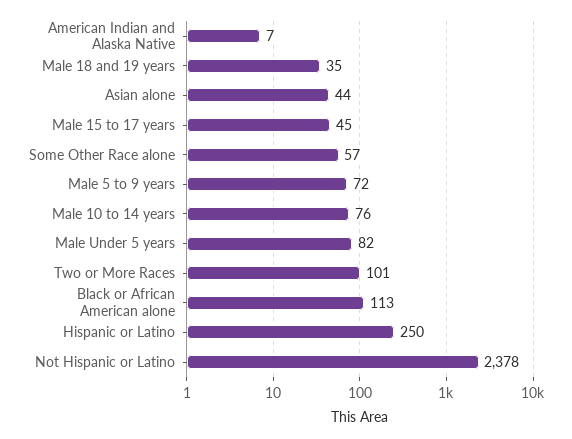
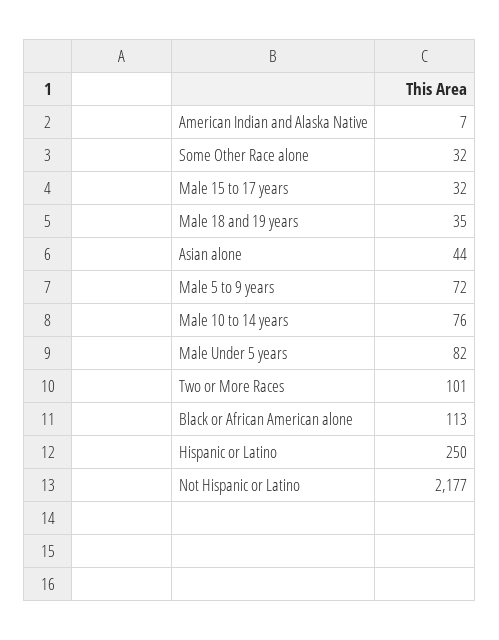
  {
    "American Indian and Alaska Native": 7,
    "Male 18 and 19 years": 35,
    "Asian alone": 44,
-   "Male 15 to 17 years": 45,
+   "Male 15 to 17 years": 32,
-   "Some Other Race alone": 57,
+   "Some Other Race alone": 32,
    "Male 5 to 9 years": 72,
    "Male 10 to 14 years": 76,
    "Male Under 5 years": 82,
    "Two or More Races": 101,
    "Black or African American alone": 113,
    "Hispanic or Latino": 250,
-   "Not Hispanic or Latino": 2378
+   "Not Hispanic or Latino": 2177
  }

